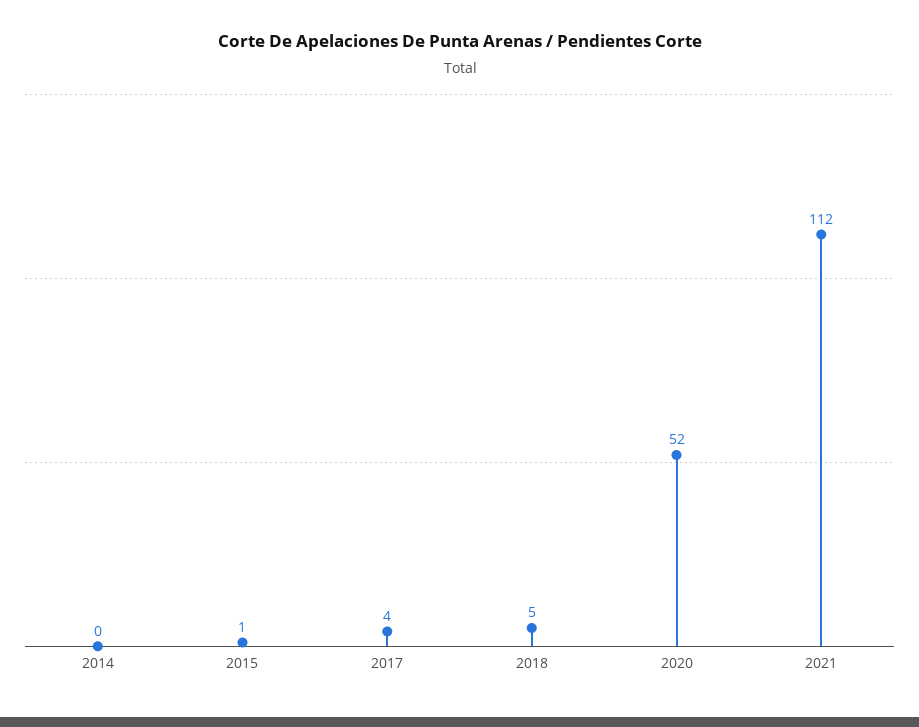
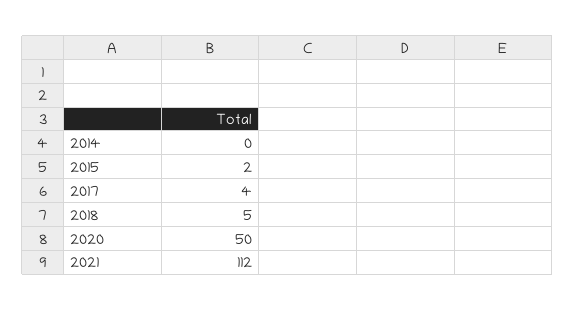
  {
    "2014": 0,
-   "2015": 1,
+   "2015": 2,
    "2017": 4,
    "2018": 5,
-   "2020": 52,
+   "2020": 50,
    "2021": 112
  }

